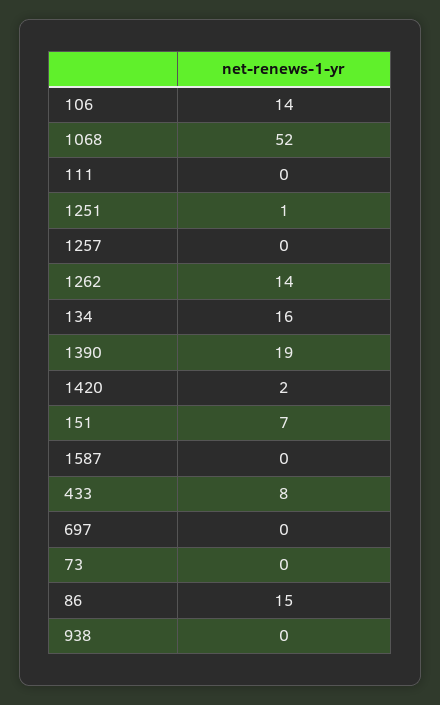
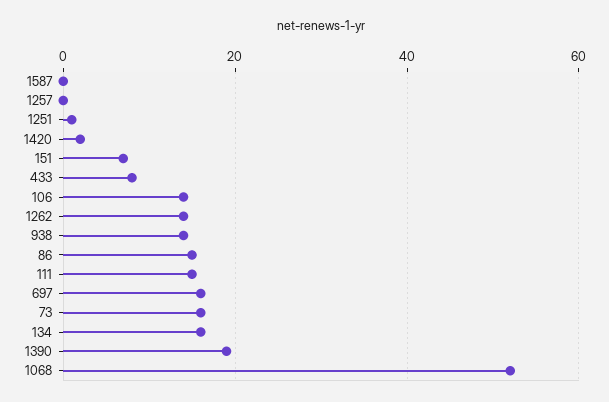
  {
    "106": 14,
    "1068": 52,
-   "111": 0,
+   "111": 15,
    "1251": 1,
    "1257": 0,
    "1262": 14,
    "134": 16,
    "1390": 19,
    "1420": 2,
    "151": 7,
    "1587": 0,
    "433": 8,
-   "697": 0,
+   "697": 15,
-   "73": 0,
+   "73": 15,
    "86": 15,
-   "938": 0
+   "938": 15
  }

